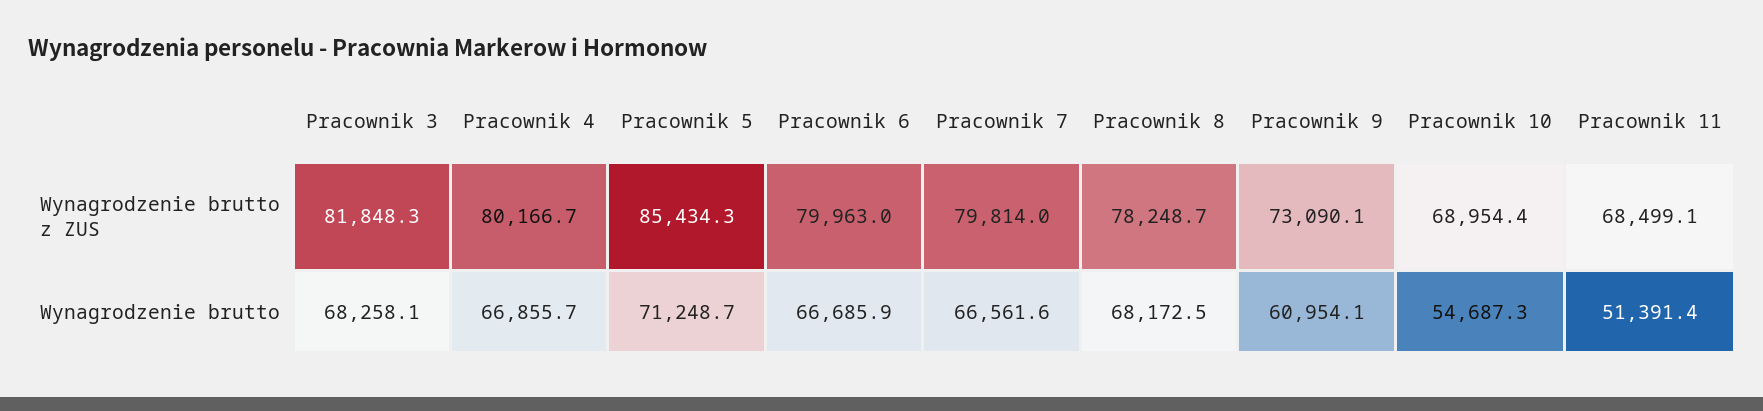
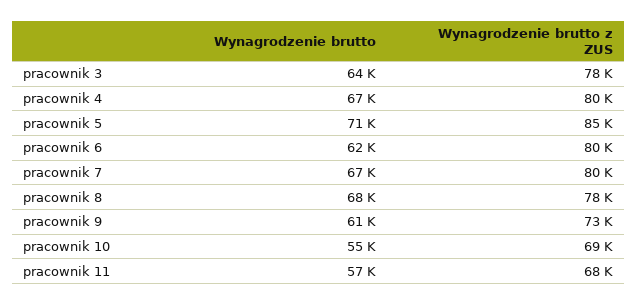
  {
    "Pracownik 3": {
-     "Wynagrodzenie brutto z ZUS": 81848.3,
+     "Wynagrodzenie brutto z ZUS": 78000,
-     "Wynagrodzenie brutto": 68258.1
+     "Wynagrodzenie brutto": 64000
    },
    "Pracownik 4": {
      "Wynagrodzenie brutto z ZUS": 80166.7,
      "Wynagrodzenie brutto": 66855.7
    },
    "Pracownik 5": {
      "Wynagrodzenie brutto z ZUS": 85434.3,
      "Wynagrodzenie brutto": 71248.7
    },
    "Pracownik 6": {
      "Wynagrodzenie brutto z ZUS": 79963,
-     "Wynagrodzenie brutto": 66685.9
+     "Wynagrodzenie brutto": 62000
    },
    "Pracownik 7": {
      "Wynagrodzenie brutto z ZUS": 79814,
      "Wynagrodzenie brutto": 66561.6
    },
    "Pracownik 8": {
      "Wynagrodzenie brutto z ZUS": 78248.7,
      "Wynagrodzenie brutto": 68172.5
    },
    "Pracownik 9": {
      "Wynagrodzenie brutto z ZUS": 73090.1,
      "Wynagrodzenie brutto": 60954.1
    },
    "Pracownik 10": {
      "Wynagrodzenie brutto z ZUS": 68954.4,
      "Wynagrodzenie brutto": 54687.3
    },
    "Pracownik 11": {
      "Wynagrodzenie brutto z ZUS": 68499.1,
-     "Wynagrodzenie brutto": 51391.4
+     "Wynagrodzenie brutto": 57000
    }
  }

